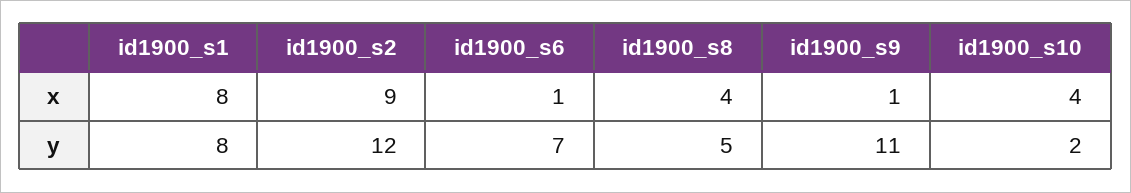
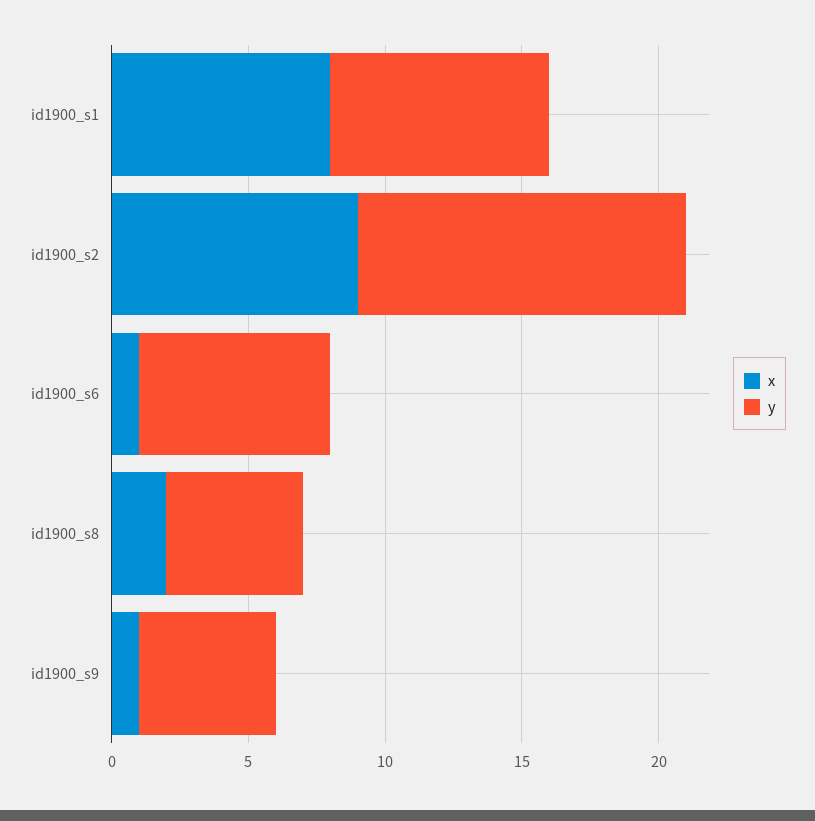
  {
    "x": {
      "id1900_s1": 8,
      "id1900_s2": 9,
      "id1900_s6": 1,
-     "id1900_s8": 4,
+     "id1900_s8": 2,
-     "id1900_s9": 1,
+     "id1900_s9": 1
-     "id1900_s10": 4
    },
    "y": {
      "id1900_s1": 8,
      "id1900_s2": 12,
      "id1900_s6": 7,
      "id1900_s8": 5,
-     "id1900_s9": 11,
+     "id1900_s9": 5
-     "id1900_s10": 2
    }
  }

